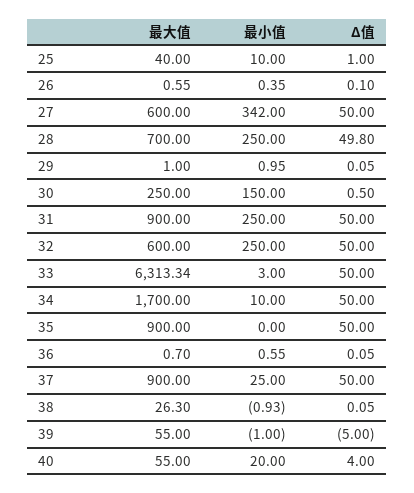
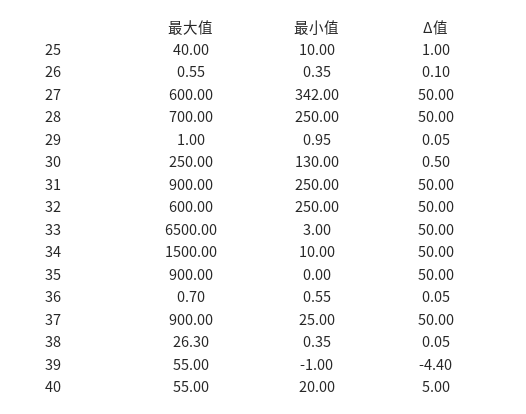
  {
    "最大值": {
      "25": 40,
      "26": 0.55,
      "27": 600,
      "28": 700,
      "29": 1,
      "30": 250,
      "31": 900,
      "32": 600,
-     "33": 6313.34,
+     "33": 6500,
-     "34": 1700,
+     "34": 1500,
      "35": 900,
      "36": 0.7,
      "37": 900,
      "38": 26.3,
      "39": 55,
      "40": 55
    },
    "最小值": {
      "25": 10,
      "26": 0.35,
      "27": 342,
      "28": 250,
      "29": 0.95,
-     "30": 150,
+     "30": 130,
      "31": 250,
      "32": 250,
      "33": 3,
      "34": 10,
      "35": 0,
      "36": 0.55,
      "37": 25,
-     "38": -0.93,
+     "38": 0.35,
      "39": -1,
      "40": 20
    },
    "Δ值": {
      "25": 1,
      "26": 0.1,
      "27": 50,
-     "28": 49.8,
+     "28": 50,
      "29": 0.05,
      "30": 0.5,
      "31": 50,
      "32": 50,
      "33": 50,
      "34": 50,
      "35": 50,
      "36": 0.05,
      "37": 50,
      "38": 0.05,
-     "39": -5,
+     "39": -4.4,
-     "40": 4
+     "40": 5
    }
  }

